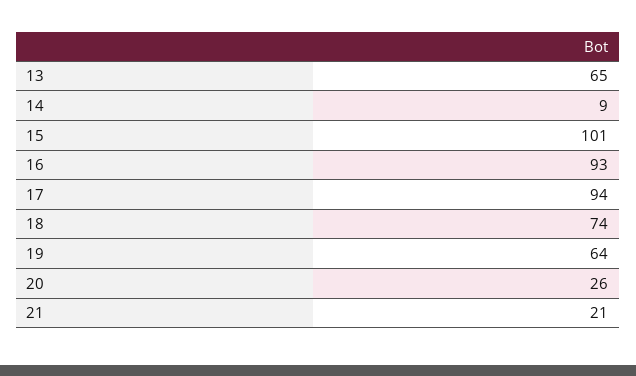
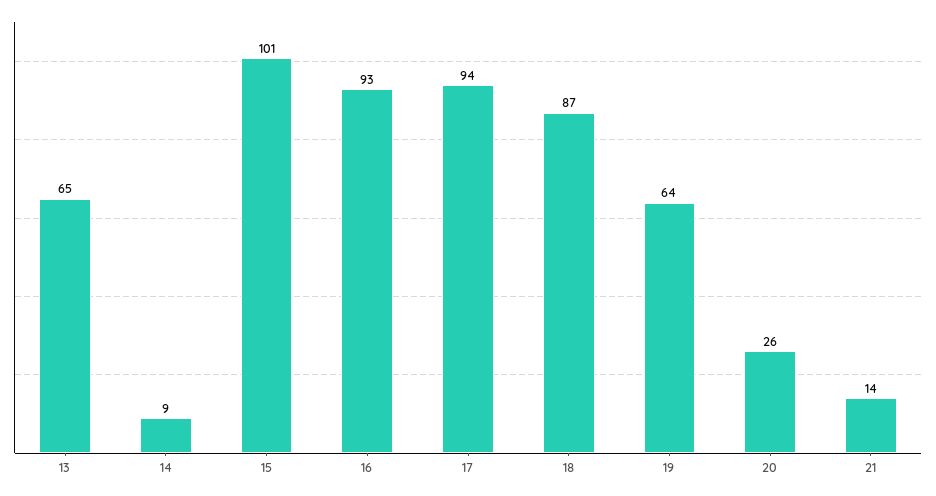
  {
    "13": 65,
    "14": 9,
    "15": 101,
    "16": 93,
    "17": 94,
-   "18": 74,
+   "18": 87,
    "19": 64,
    "20": 26,
-   "21": 21
+   "21": 14
  }

